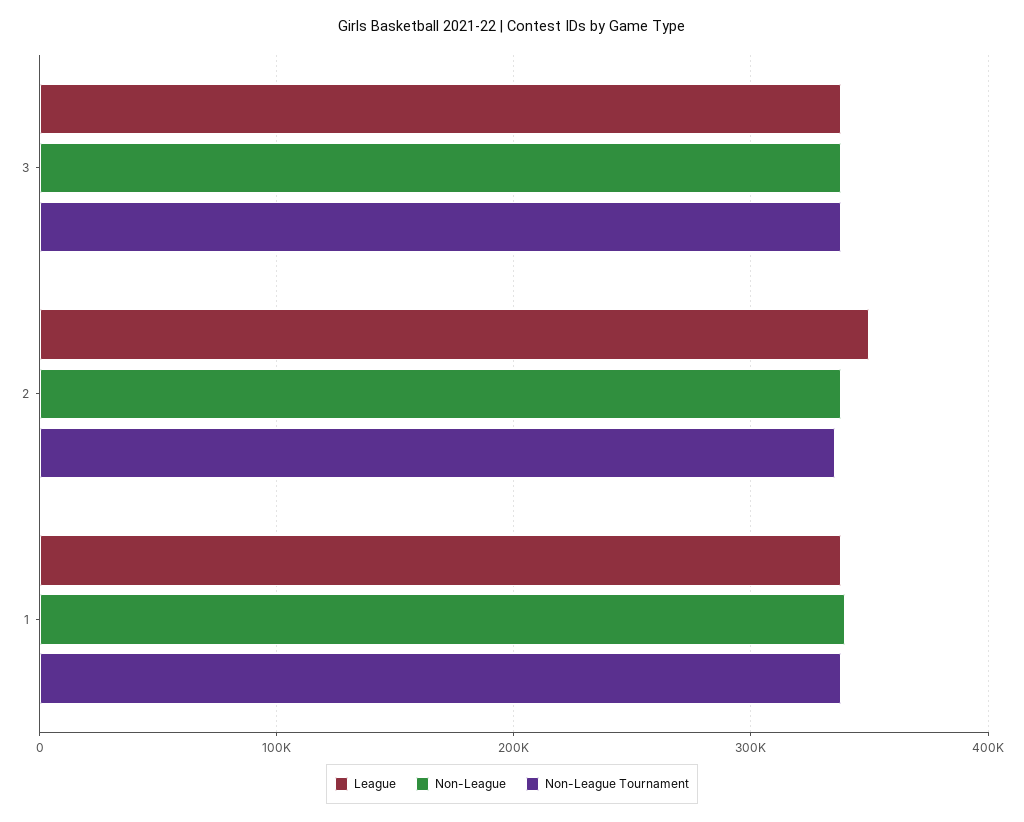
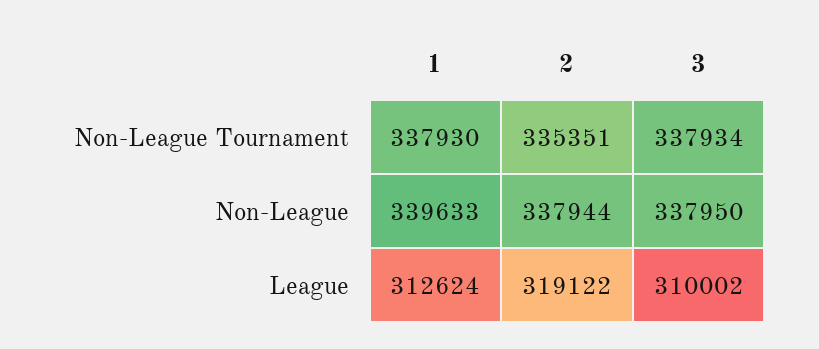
  {
    "League": {
-     "3": 340000,
+     "3": 310002,
-     "2": 350000,
+     "2": 319122,
-     "1": 340000
+     "1": 312624
    },
    "Non-League": {
      "3": 337950,
      "2": 337944,
      "1": 339633
    },
    "Non-League Tournament": {
      "3": 337934,
      "2": 335351,
      "1": 337930
    }
  }

